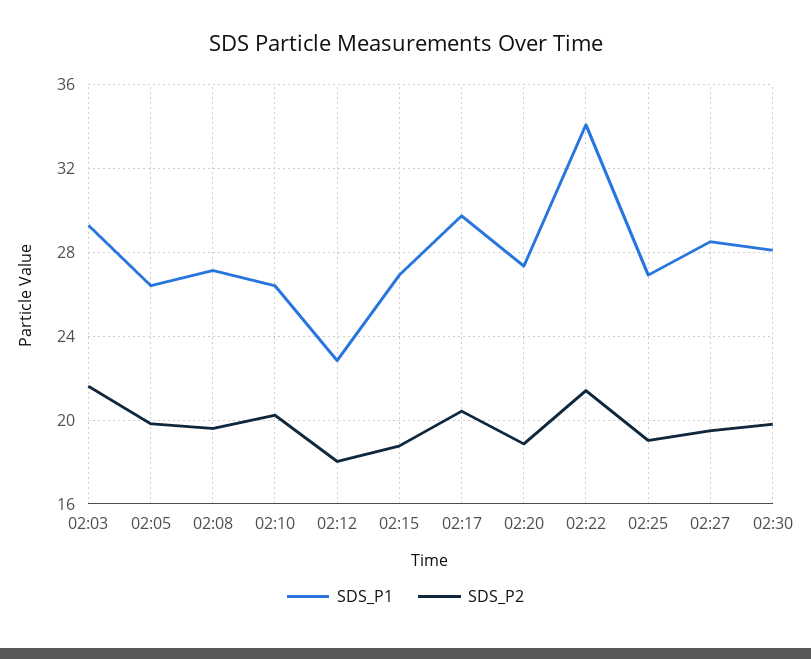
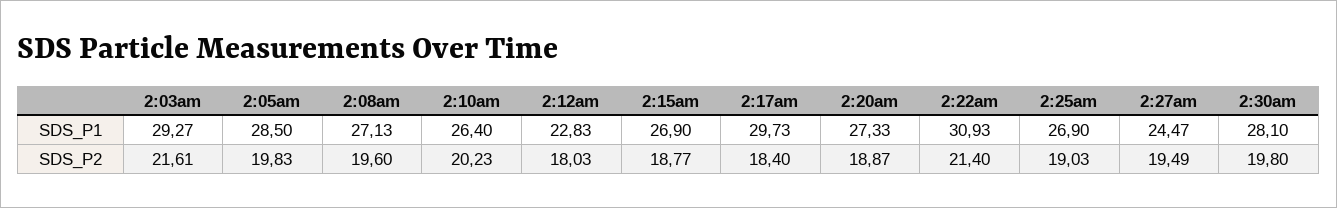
  {
    "SDS_P1": {
      "02:03": 29.27,
-     "02:05": 26.5,
+     "02:05": 28.5,
      "02:08": 27.13,
      "02:10": 26.4,
      "02:12": 22.83,
      "02:15": 26.9,
      "02:17": 29.73,
      "02:20": 27.33,
-     "02:22": 34,
+     "02:22": 30.93,
      "02:25": 26.9,
-     "02:27": 28.5,
+     "02:27": 24.47,
      "02:30": 28.1
    },
    "SDS_P2": {
      "02:03": 21.61,
      "02:05": 19.83,
      "02:08": 19.6,
      "02:10": 20.23,
      "02:12": 18.03,
      "02:15": 18.77,
-     "02:17": 20.5,
+     "02:17": 18.4,
      "02:20": 18.87,
      "02:22": 21.4,
      "02:25": 19.03,
      "02:27": 19.49,
      "02:30": 19.8
    }
  }

